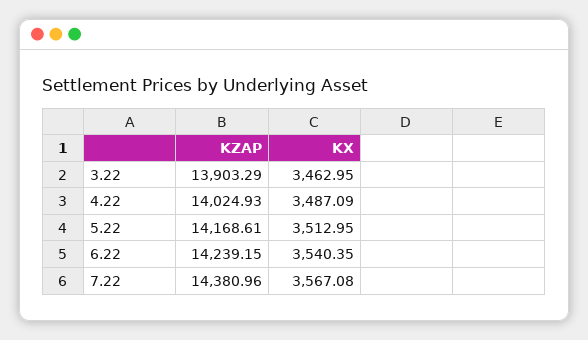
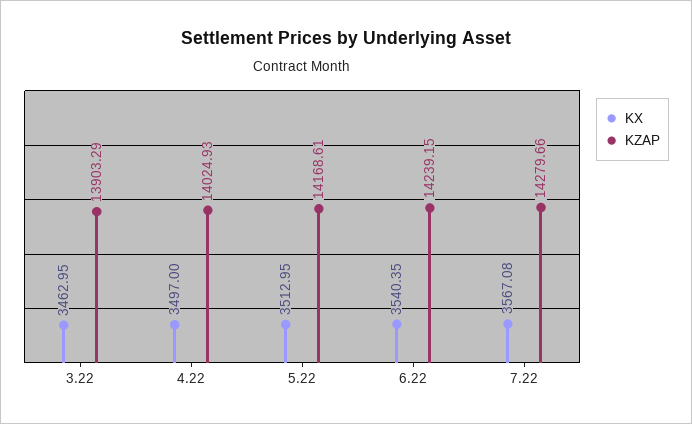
  {
    "KZAP": {
      "3.22": 13903.29,
      "4.22": 14024.93,
      "5.22": 14168.61,
      "6.22": 14239.15,
-     "7.22": 14380.96
+     "7.22": 14279.66
    },
    "KX": {
      "3.22": 3462.95,
-     "4.22": 3487.09,
+     "4.22": 3497,
      "5.22": 3512.95,
      "6.22": 3540.35,
      "7.22": 3567.08
    }
  }

